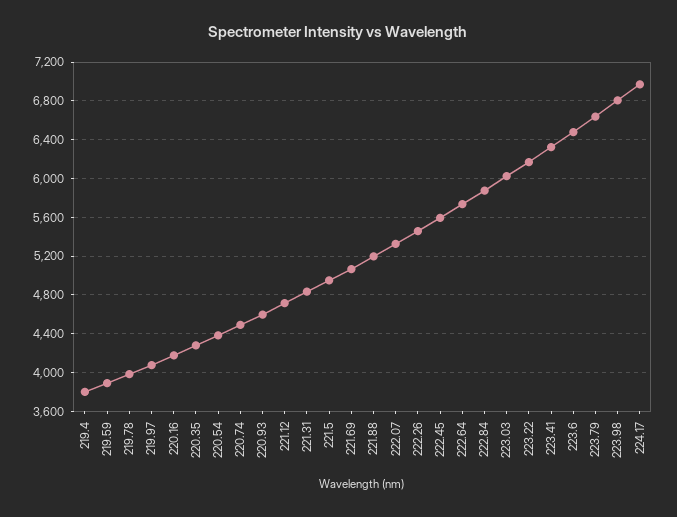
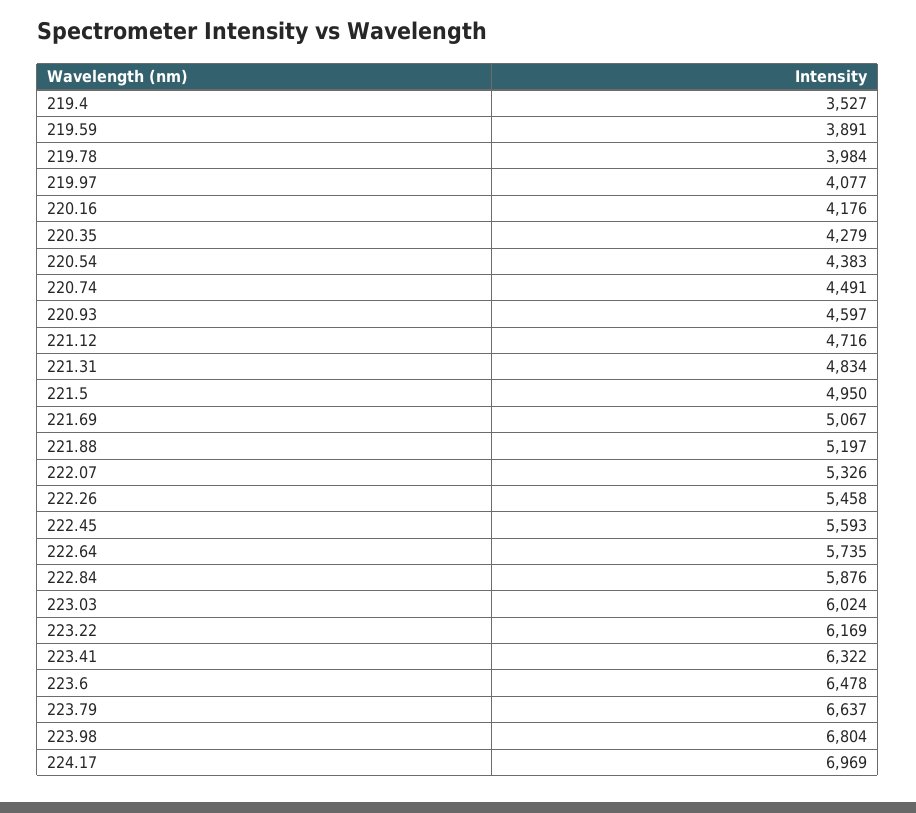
  {
-   "219.4": 3800,
+   "219.4": 3527,
    "219.59": 3891,
    "219.78": 3984,
    "219.97": 4077,
    "220.16": 4176,
    "220.35": 4279,
    "220.54": 4383,
    "220.74": 4491,
    "220.93": 4597,
    "221.12": 4716,
    "221.31": 4834,
    "221.5": 4950,
    "221.69": 5067,
    "221.88": 5197,
    "222.07": 5326,
    "222.26": 5458,
    "222.45": 5593,
    "222.64": 5735,
    "222.84": 5876,
    "223.03": 6024,
    "223.22": 6169,
    "223.41": 6322,
    "223.6": 6478,
    "223.79": 6637,
    "223.98": 6804,
    "224.17": 6969
  }

